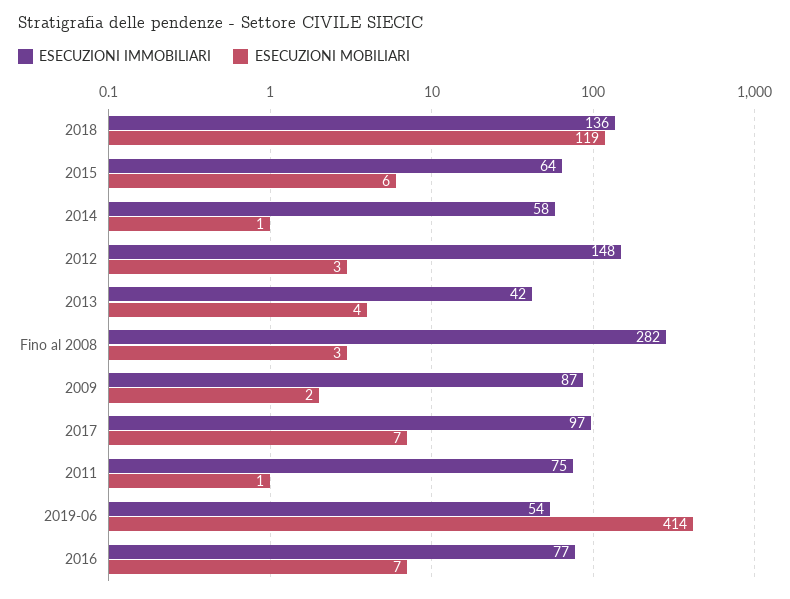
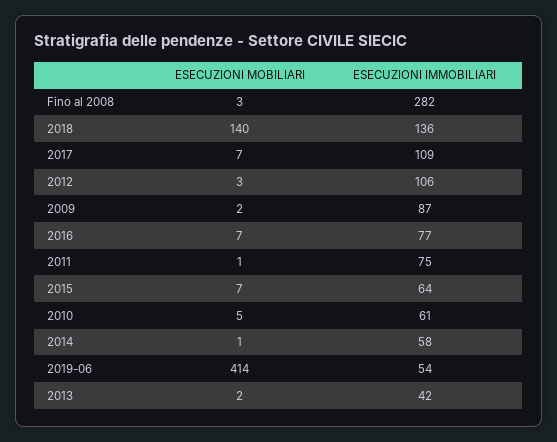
  {
    "ESECUZIONI IMMOBILIARI": {
      "2018": 136,
      "2015": 64,
      "2014": 58,
-     "2012": 148,
+     "2012": 106,
      "2013": 42,
      "Fino al 2008": 282,
      "2009": 87,
-     "2017": 97,
+     "2017": 109,
      "2011": 75,
      "2019-06": 54,
-     "2016": 77
+     "2016": 77,
+     "2010": 61
    },
    "ESECUZIONI MOBILIARI": {
-     "2018": 119,
+     "2018": 140,
-     "2015": 6,
+     "2015": 7,
      "2014": 1,
      "2012": 3,
-     "2013": 4,
+     "2013": 2,
      "Fino al 2008": 3,
      "2009": 2,
      "2017": 7,
      "2011": 1,
      "2019-06": 414,
-     "2016": 7
+     "2016": 7,
+     "2010": 5
    }
  }

